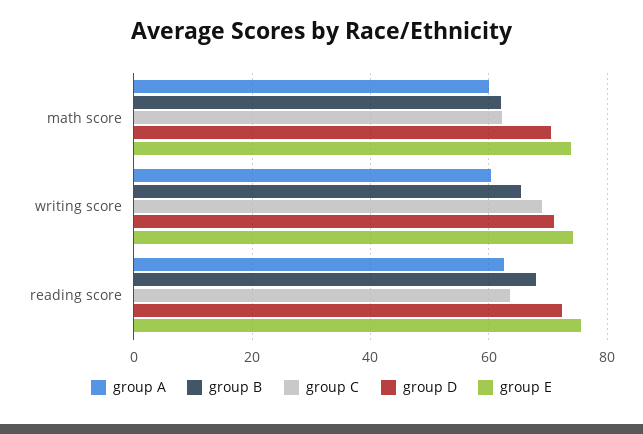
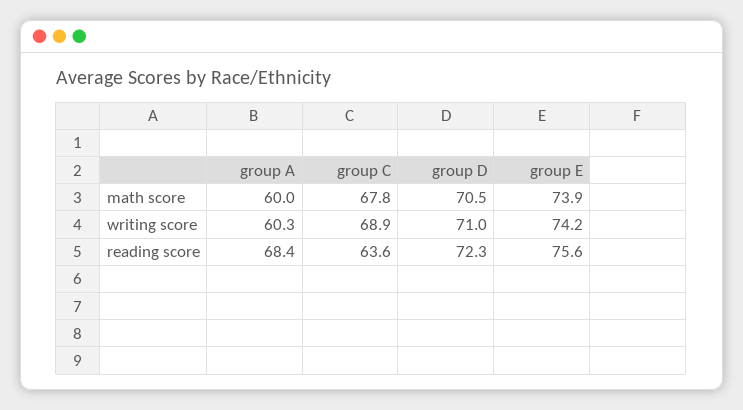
  {
    "group A": {
      "math score": 60,
      "writing score": 60.3,
-     "reading score": 62
+     "reading score": 68.4
    },
-   "group B": {
-     "math score": 62,
-     "writing score": 66,
-     "reading score": 68
-   },
    "group C": {
-     "math score": 62,
+     "math score": 67.8,
      "writing score": 68.9,
      "reading score": 63.6
    },
    "group D": {
      "math score": 70.5,
      "writing score": 71,
      "reading score": 72.3
    },
    "group E": {
      "math score": 73.9,
      "writing score": 74.2,
      "reading score": 75.6
    }
  }

